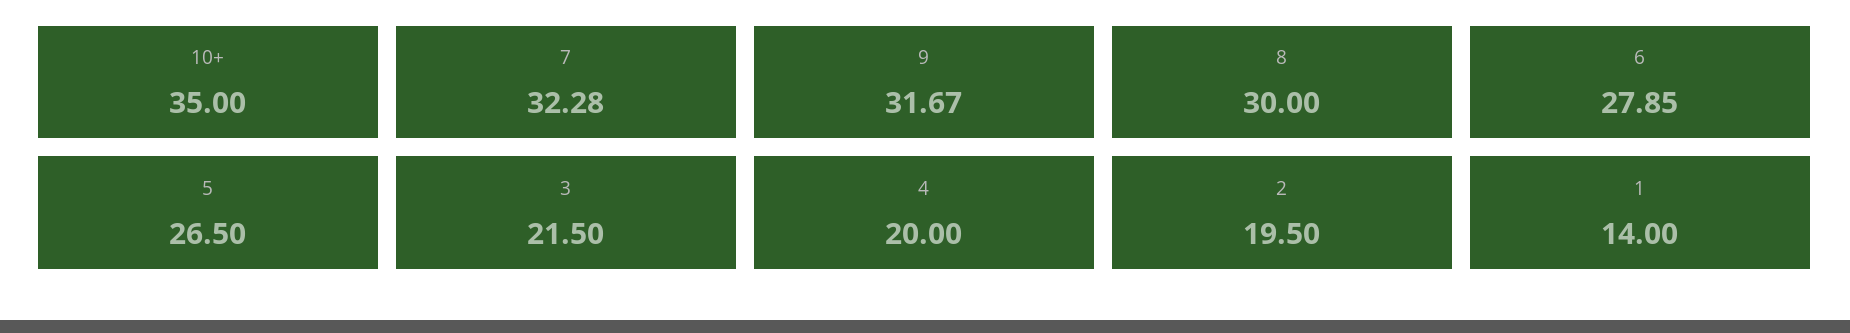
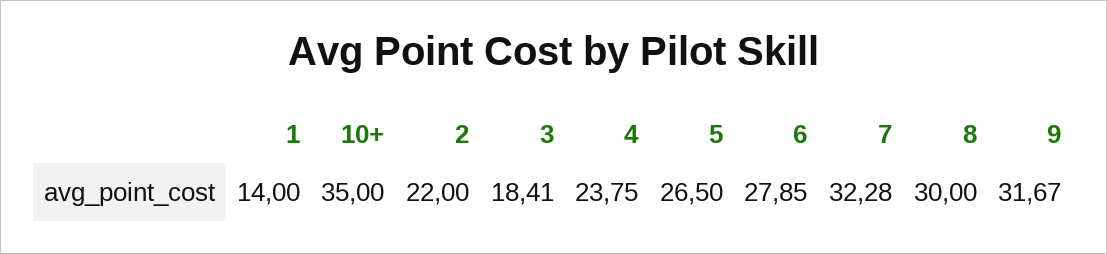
  {
    "10+": 35,
    "7": 32.28,
    "9": 31.67,
    "8": 30,
    "6": 27.85,
    "5": 26.5,
-   "3": 21.5,
+   "3": 18.41,
-   "4": 20,
+   "4": 23.75,
-   "2": 19.5,
+   "2": 22,
    "1": 14
  }

